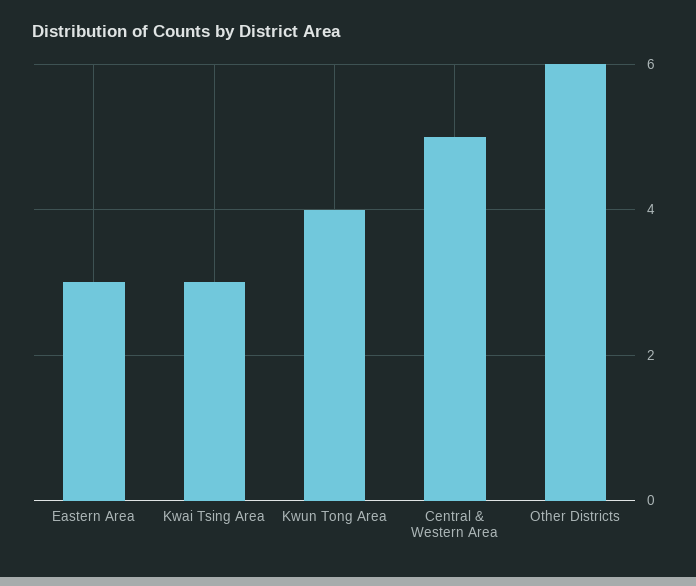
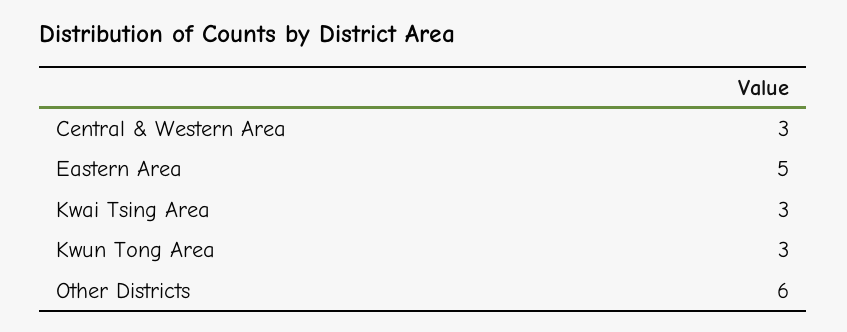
  {
-   "Eastern Area": 3,
+   "Eastern Area": 5,
    "Kwai Tsing Area": 3,
-   "Kwun Tong Area": 4,
+   "Kwun Tong Area": 3,
-   "Central & Western Area": 5,
+   "Central & Western Area": 3,
    "Other Districts": 6
  }

